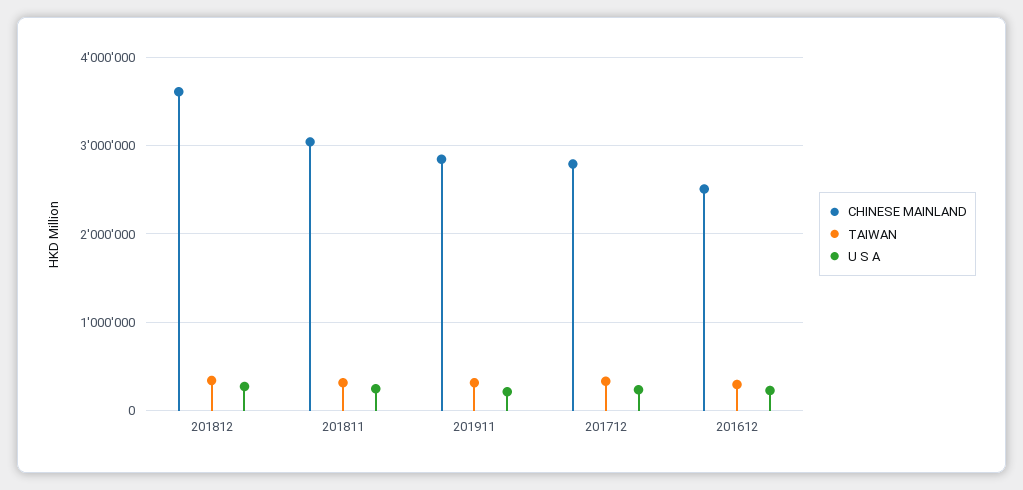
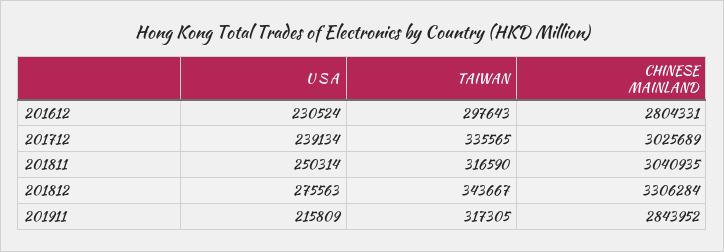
  {
    "CHINESE MAINLAND": {
-     "201812": 3600000,
+     "201812": 3306284,
      "201811": 3040935,
      "201911": 2843952,
-     "201712": 2800000,
+     "201712": 3025689,
-     "201612": 2500000
+     "201612": 2804331
    },
    "TAIWAN": {
      "201812": 343667,
      "201811": 316590,
      "201911": 317305,
      "201712": 335565,
      "201612": 297643
    },
    "U S A": {
      "201812": 275563,
      "201811": 250314,
      "201911": 215809,
      "201712": 239134,
      "201612": 230524
    }
  }

